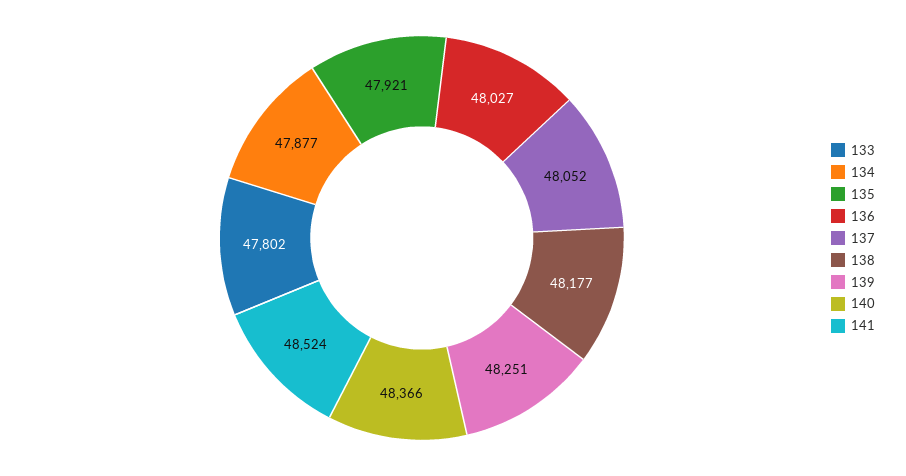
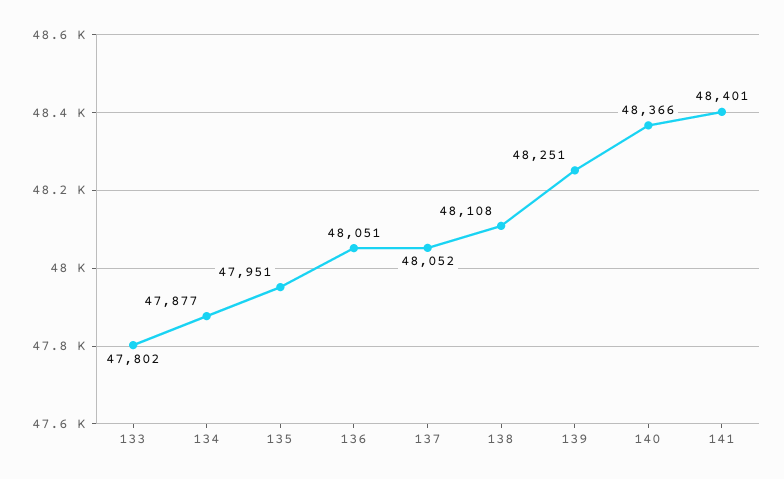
  {
    "133": 47802,
    "134": 47877,
-   "135": 47921,
+   "135": 47951,
-   "136": 48027,
+   "136": 48051,
    "137": 48052,
-   "138": 48177,
+   "138": 48108,
    "139": 48251,
    "140": 48366,
-   "141": 48524
+   "141": 48401
  }

